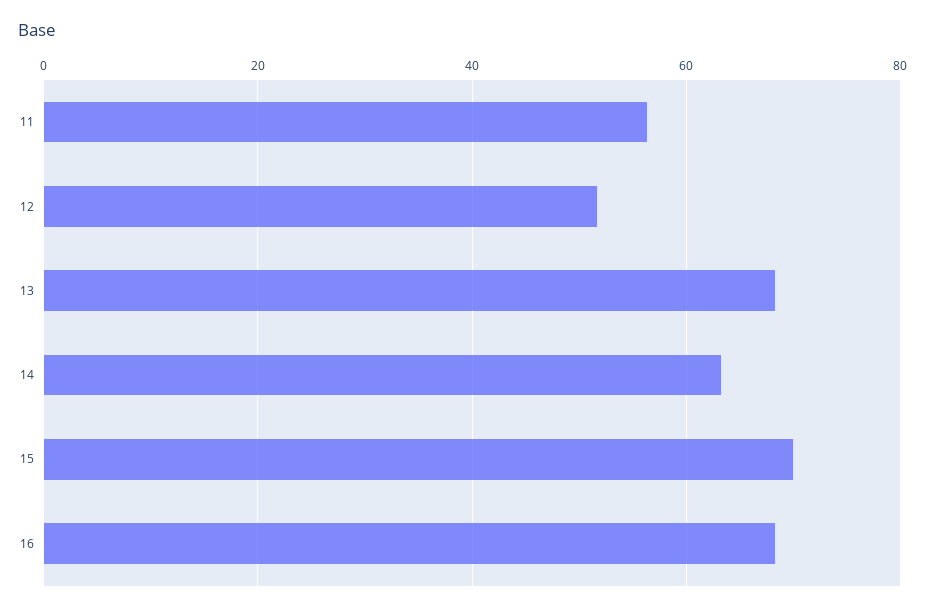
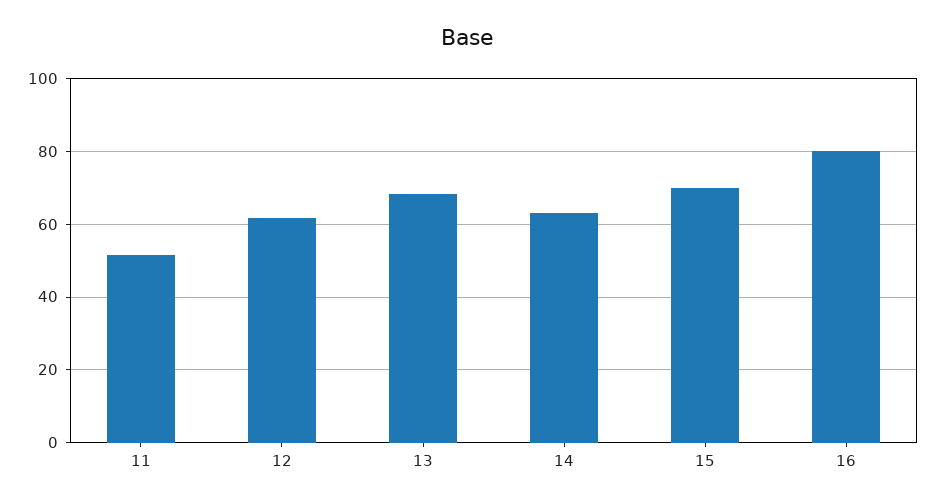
  {
-   "11": 56,
+   "11": 52,
-   "12": 52,
+   "12": 62,
    "13": 68,
    "14": 64,
    "15": 70,
-   "16": 68
+   "16": 80
  }

